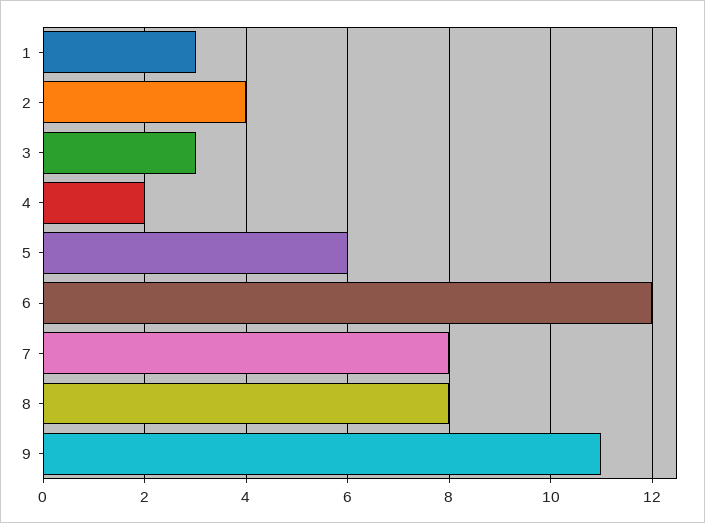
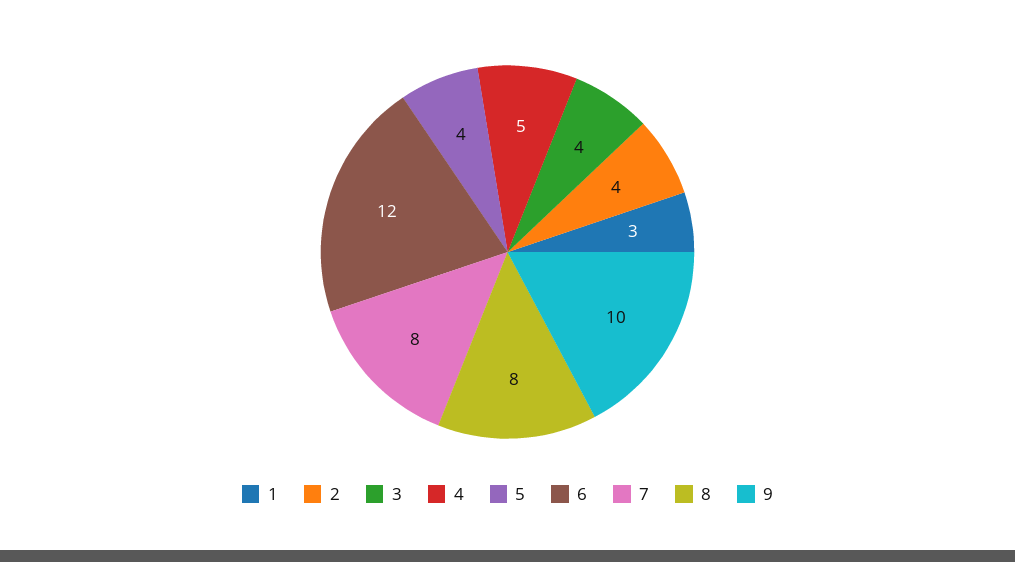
  {
    "1": 3,
    "2": 4,
-   "3": 3,
+   "3": 4,
-   "4": 2,
+   "4": 5,
-   "5": 6,
+   "5": 4,
    "6": 12,
    "7": 8,
    "8": 8,
-   "9": 11
+   "9": 10
  }

